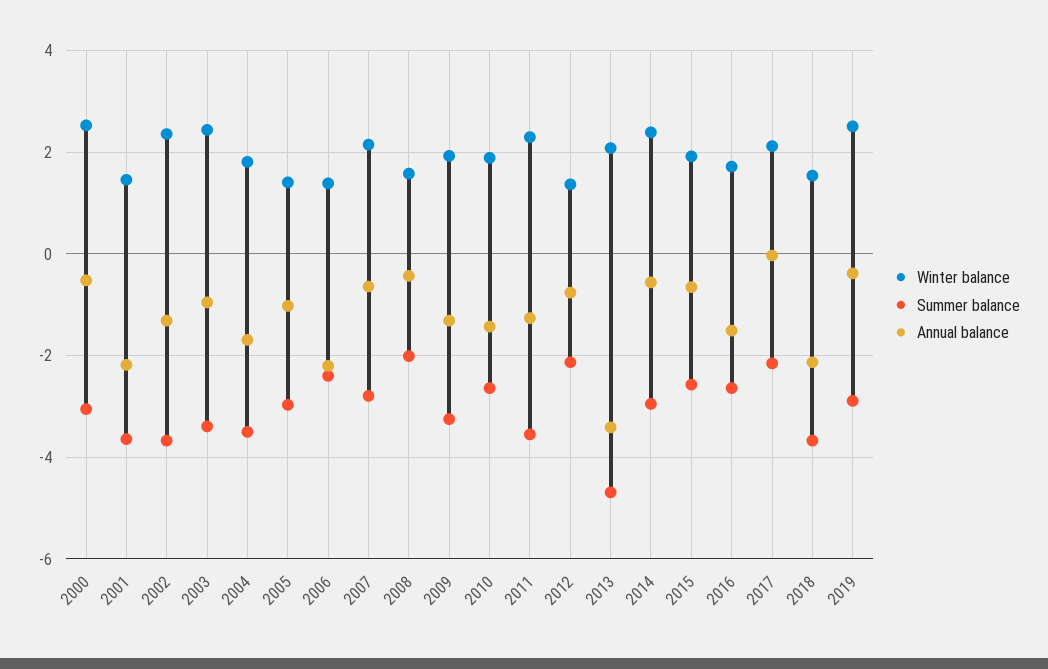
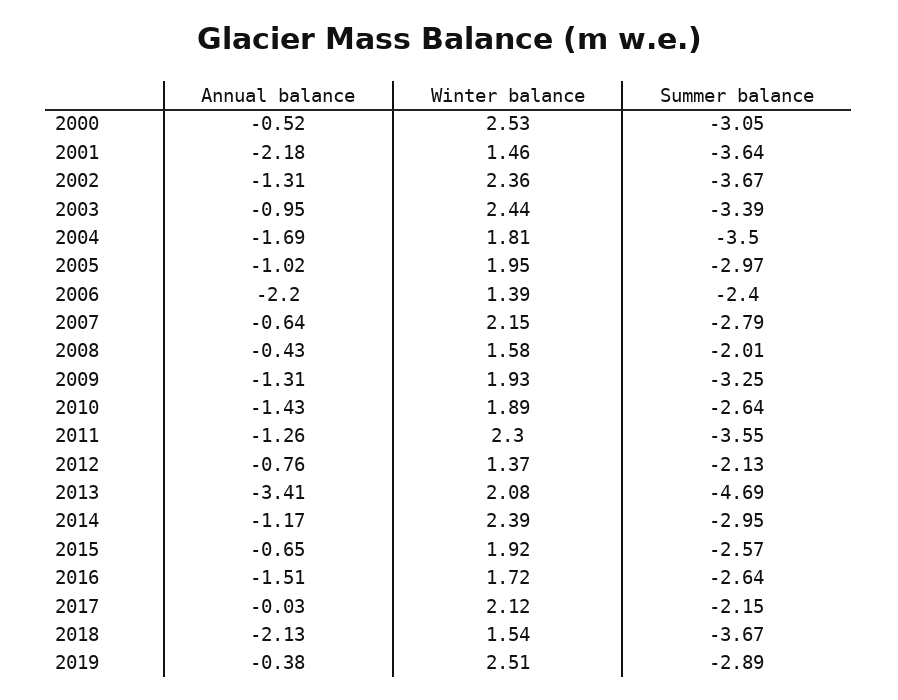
  {
    "Winter balance": {
      "2000": 2.53,
      "2001": 1.46,
      "2002": 2.36,
      "2003": 2.44,
      "2004": 1.81,
-     "2005": 1.4,
+     "2005": 1.95,
      "2006": 1.39,
      "2007": 2.15,
      "2008": 1.58,
      "2009": 1.93,
      "2010": 1.89,
      "2011": 2.3,
      "2012": 1.37,
      "2013": 2.08,
      "2014": 2.39,
      "2015": 1.92,
      "2016": 1.72,
      "2017": 2.12,
      "2018": 1.54,
      "2019": 2.51
    },
    "Summer balance": {
      "2000": -3.05,
      "2001": -3.64,
      "2002": -3.67,
      "2003": -3.39,
      "2004": -3.5,
      "2005": -2.97,
      "2006": -2.4,
      "2007": -2.79,
      "2008": -2.01,
      "2009": -3.25,
      "2010": -2.64,
      "2011": -3.55,
      "2012": -2.13,
      "2013": -4.69,
      "2014": -2.95,
      "2015": -2.57,
      "2016": -2.64,
      "2017": -2.15,
      "2018": -3.67,
      "2019": -2.89
    },
    "Annual balance": {
      "2000": -0.52,
      "2001": -2.18,
      "2002": -1.31,
      "2003": -0.95,
      "2004": -1.69,
      "2005": -1.02,
      "2006": -2.2,
      "2007": -0.64,
      "2008": -0.43,
      "2009": -1.31,
      "2010": -1.43,
      "2011": -1.26,
      "2012": -0.76,
      "2013": -3.41,
-     "2014": -0.6,
+     "2014": -1.17,
      "2015": -0.65,
      "2016": -1.51,
      "2017": -0.03,
      "2018": -2.13,
      "2019": -0.38
    }
  }

